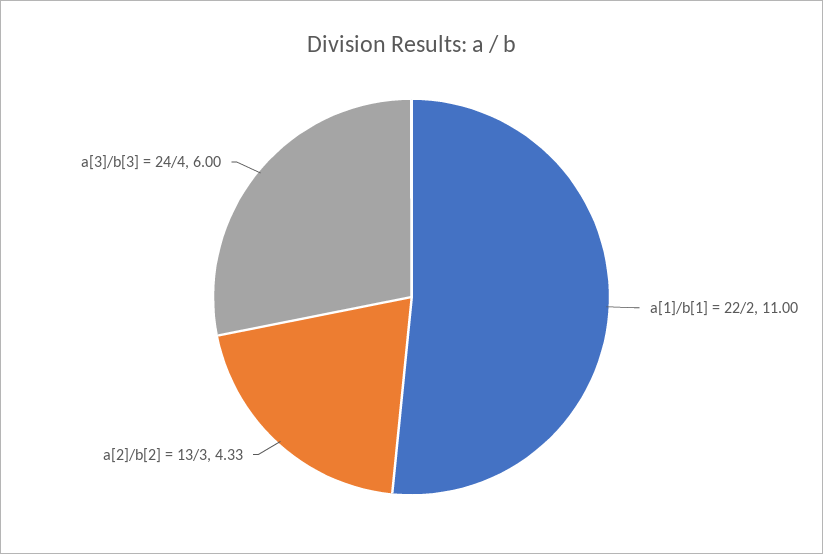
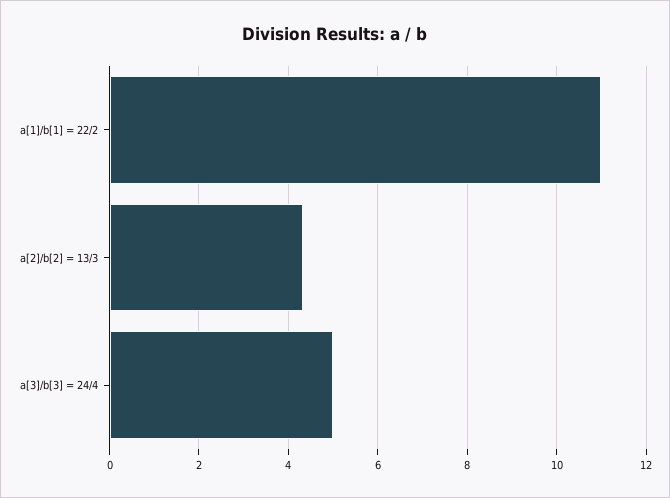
  {
    "a[1]/b[1] = 22/2": 11,
    "a[2]/b[2] = 13/3": 4.33,
-   "a[3]/b[3] = 24/4": 6
+   "a[3]/b[3] = 24/4": 5
  }

